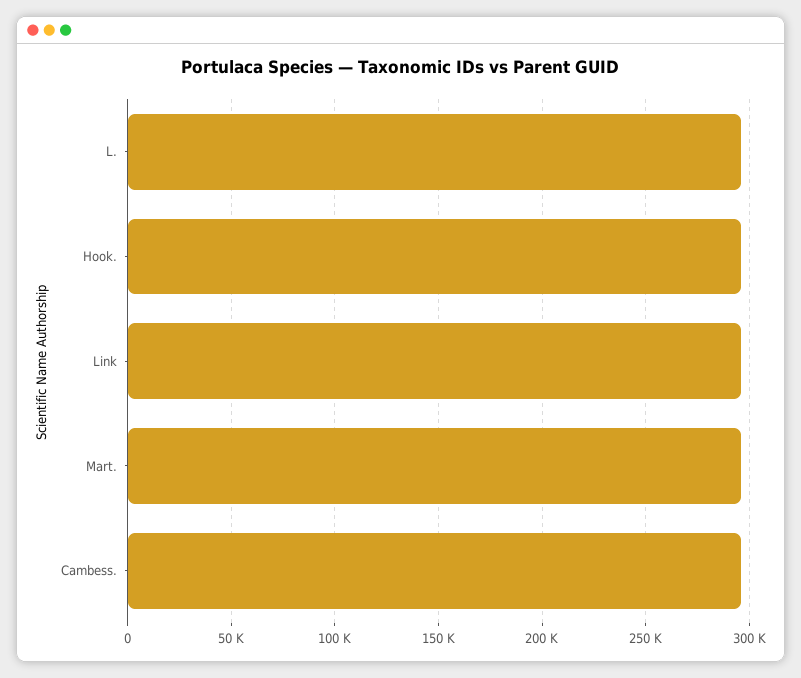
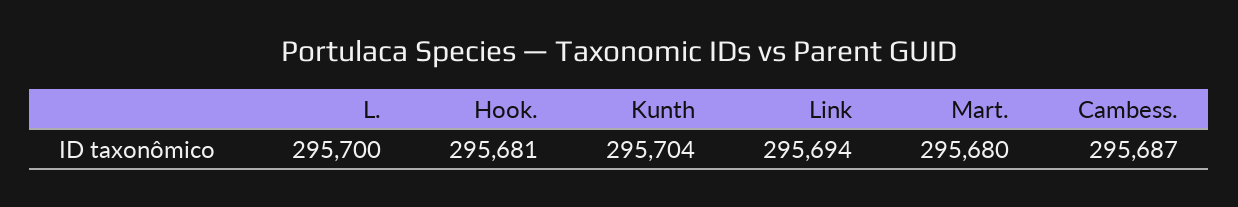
  {
    "L.": 295700,
    "Hook.": 295681,
    "Link": 295694,
    "Mart.": 295680,
-   "Cambess.": 295687
+   "Cambess.": 295687,
+   "Kunth": 295704
  }

